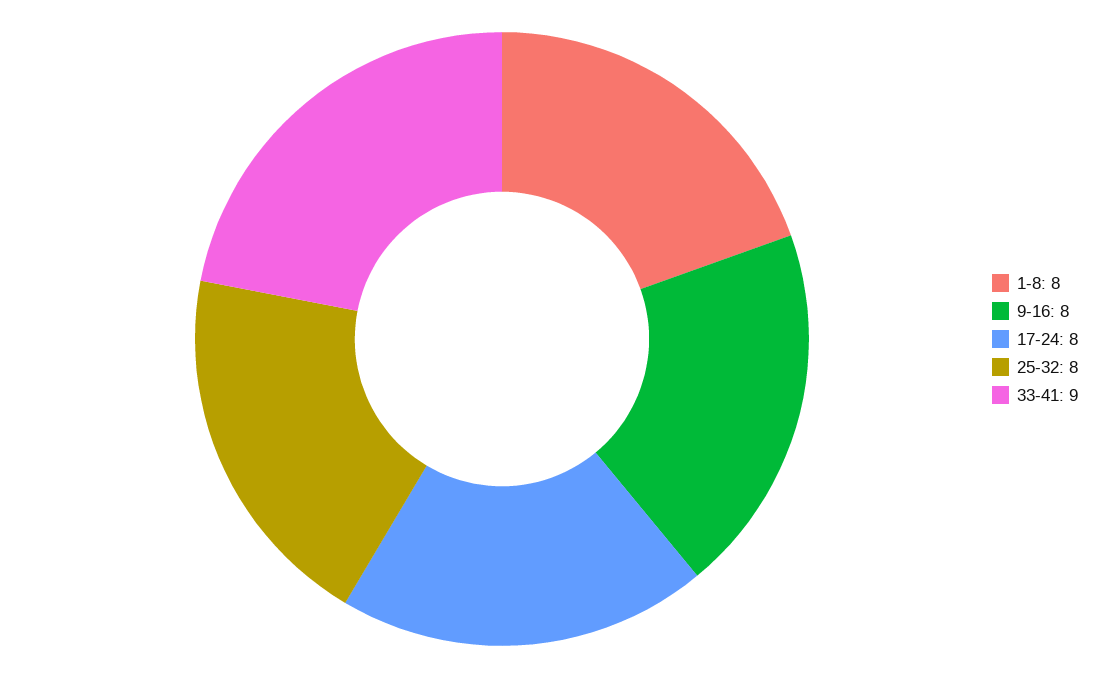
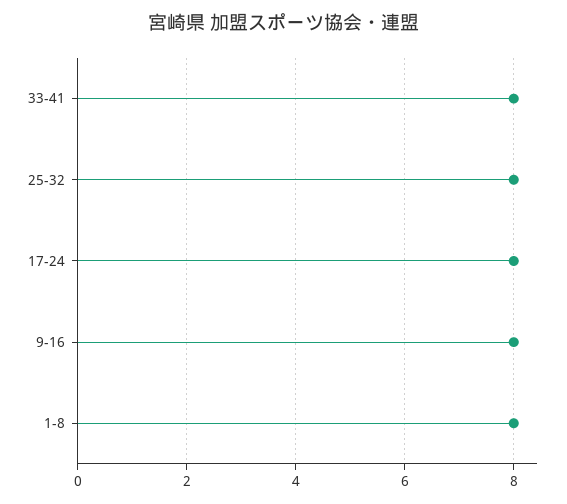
  {
    "1-8": 8,
    "9-16": 8,
    "17-24": 8,
    "25-32": 8,
-   "33-41": 9
+   "33-41": 8
  }

